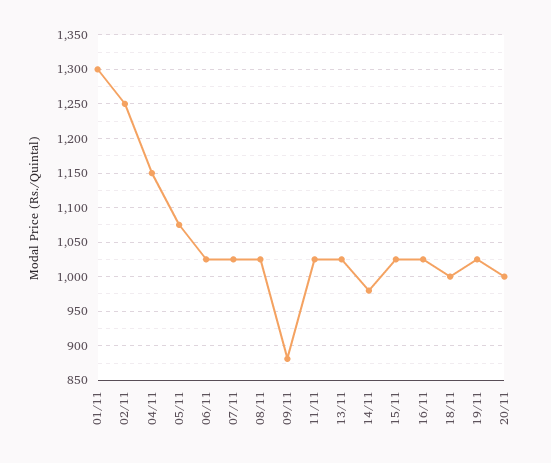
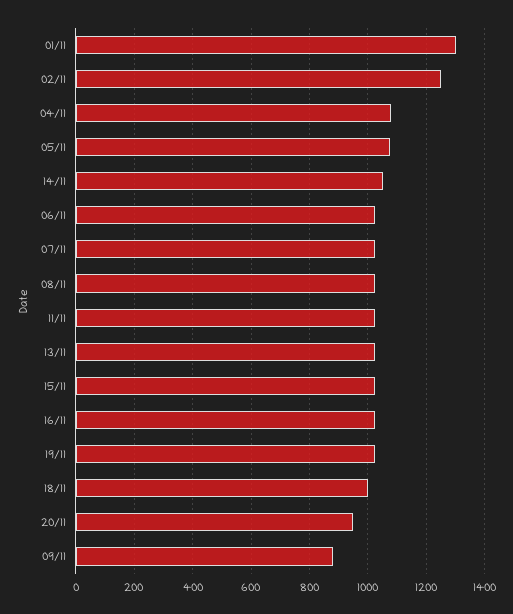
  {
    "01/11": 1300,
    "02/11": 1250,
-   "04/11": 1150,
+   "04/11": 1075,
    "05/11": 1080,
    "06/11": 1030,
    "07/11": 1030,
    "08/11": 1030,
    "09/11": 880,
    "11/11": 1030,
    "13/11": 1030,
-   "14/11": 980,
+   "14/11": 1050,
    "15/11": 1030,
    "16/11": 1030,
    "18/11": 1000,
    "19/11": 1030,
-   "20/11": 1000
+   "20/11": 950
  }

